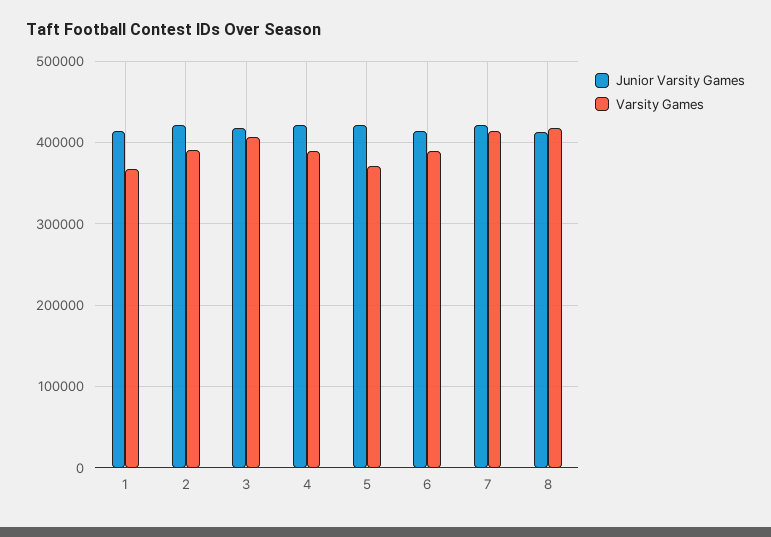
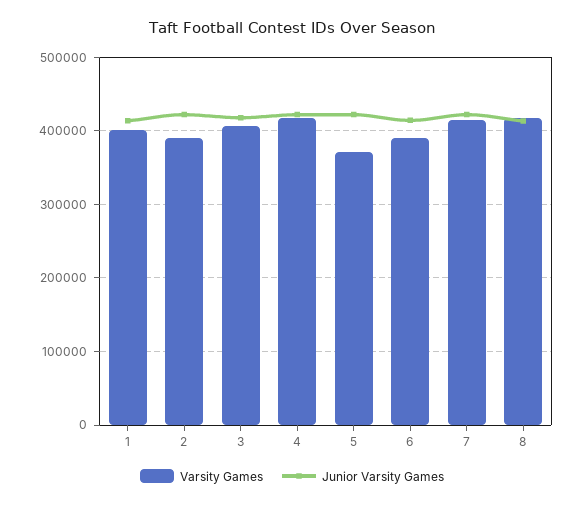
  {
    "Junior Varsity Games": {
      "1": 410000,
      "2": 420000,
      "3": 420000,
      "4": 420000,
      "5": 420000,
      "6": 410000,
      "7": 420000,
      "8": 410000
    },
    "Varsity Games": {
-     "1": 370000,
+     "1": 400000,
      "2": 390000,
      "3": 410000,
-     "4": 390000,
+     "4": 420000,
      "5": 370000,
      "6": 390000,
      "7": 410000,
      "8": 420000
    }
  }

